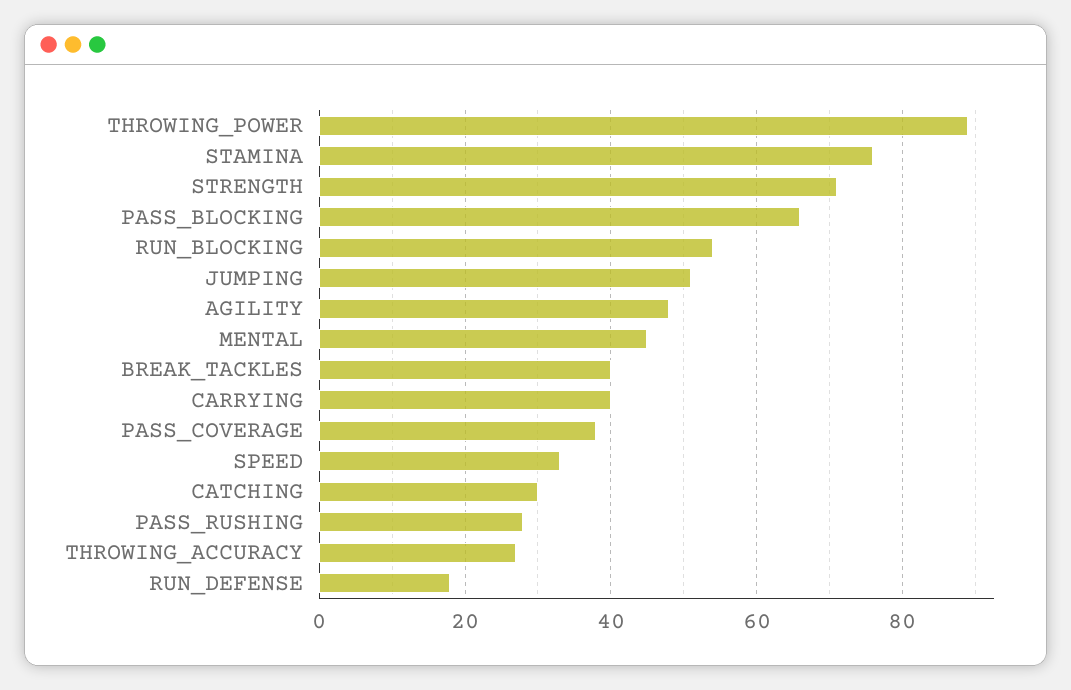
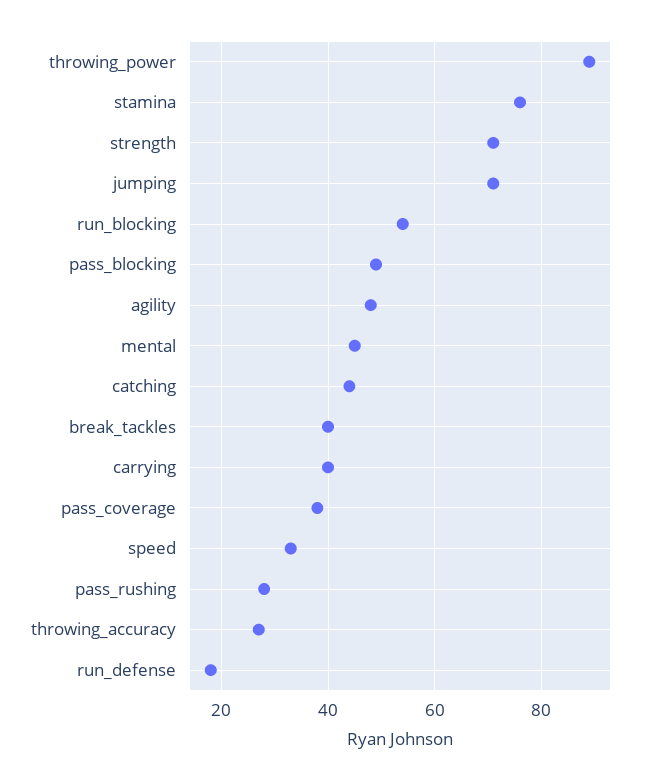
  {
    "THROWING_POWER": 90,
    "STAMINA": 75,
    "STRENGTH": 70,
-   "PASS_BLOCKING": 65,
+   "PASS_BLOCKING": 50,
    "RUN_BLOCKING": 55,
-   "JUMPING": 50,
+   "JUMPING": 70,
    "AGILITY": 50,
    "MENTAL": 45,
    "BREAK_TACKLES": 40,
    "CARRYING": 40,
    "PASS_COVERAGE": 40,
    "SPEED": 35,
-   "CATCHING": 30,
+   "CATCHING": 45,
    "PASS_RUSHING": 30,
    "THROWING_ACCURACY": 25,
    "RUN_DEFENSE": 20
  }

